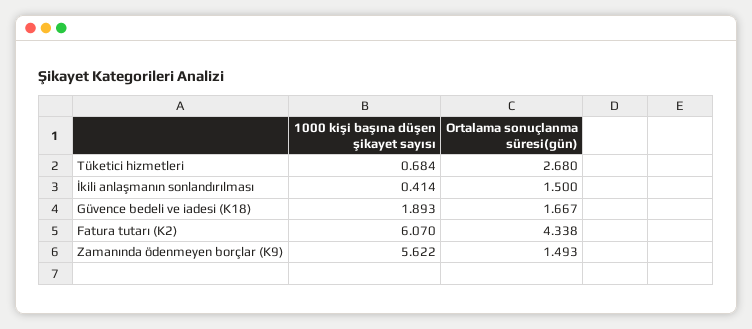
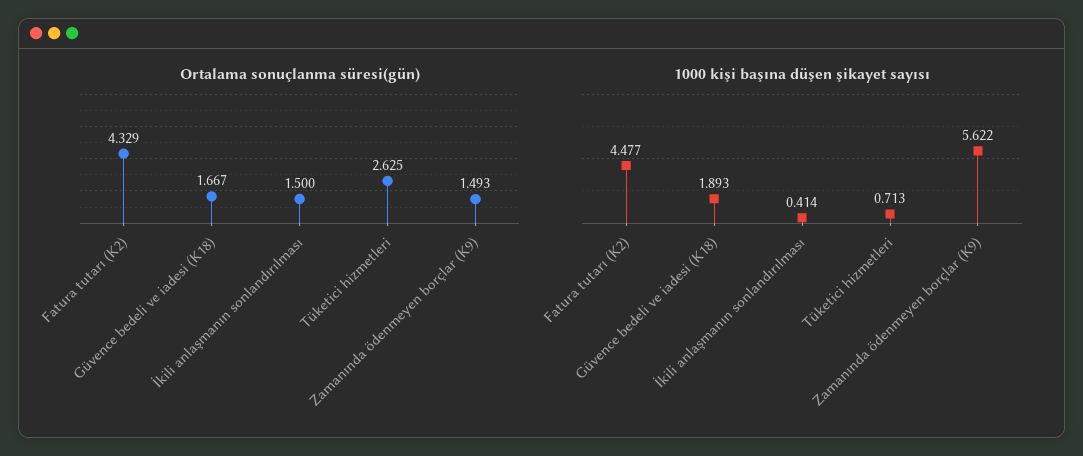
  {
    "1000 kişi başına düşen şikayet sayısı": {
-     "Tüketici hizmetleri": 0.684,
+     "Tüketici hizmetleri": 0.713,
      "İkili anlaşmanın sonlandırılması": 0.414,
      "Güvence bedeli ve iadesi (K18)": 1.893,
-     "Fatura tutarı (K2)": 6.07,
+     "Fatura tutarı (K2)": 4.477,
      "Zamanında ödenmeyen borçlar (K9)": 5.622
    },
    "Ortalama sonuçlanma süresi(gün)": {
-     "Tüketici hizmetleri": 2.68,
+     "Tüketici hizmetleri": 2.625,
      "İkili anlaşmanın sonlandırılması": 1.5,
      "Güvence bedeli ve iadesi (K18)": 1.667,
-     "Fatura tutarı (K2)": 4.338,
+     "Fatura tutarı (K2)": 4.329,
      "Zamanında ödenmeyen borçlar (K9)": 1.493
    }
  }

